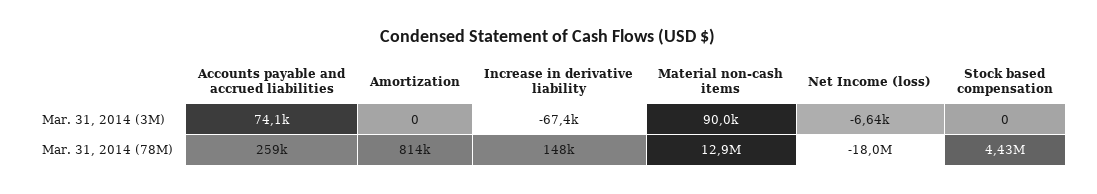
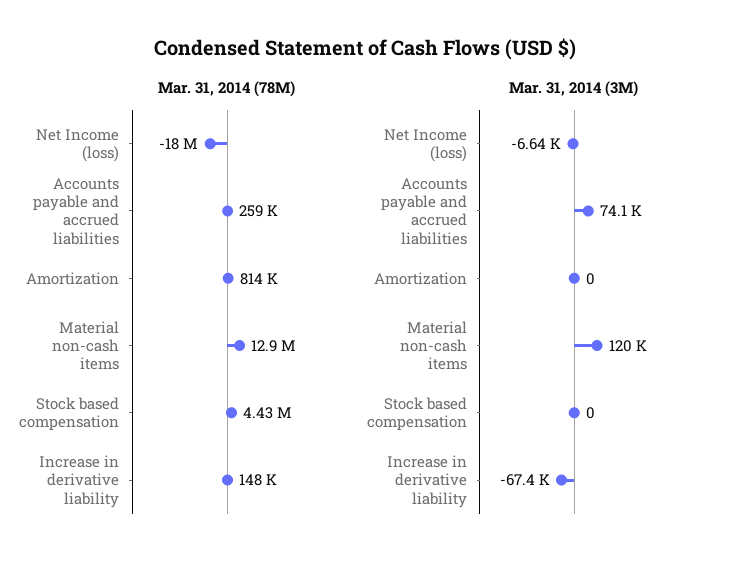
  {
    "Mar. 31, 2014 (3M)": {
      "Accounts payable and accrued liabilities": 74100,
      "Amortization": 0,
      "Increase in derivative liability": -67400,
-     "Material non-cash items": 90000,
+     "Material non-cash items": 120000,
      "Net Income (loss)": -6640,
      "Stock based compensation": 0
    },
    "Mar. 31, 2014 (78M)": {
      "Accounts payable and accrued liabilities": 259000,
      "Amortization": 814000,
      "Increase in derivative liability": 148000,
      "Material non-cash items": 12900000,
      "Net Income (loss)": -18000000,
      "Stock based compensation": 4430000
    }
  }

